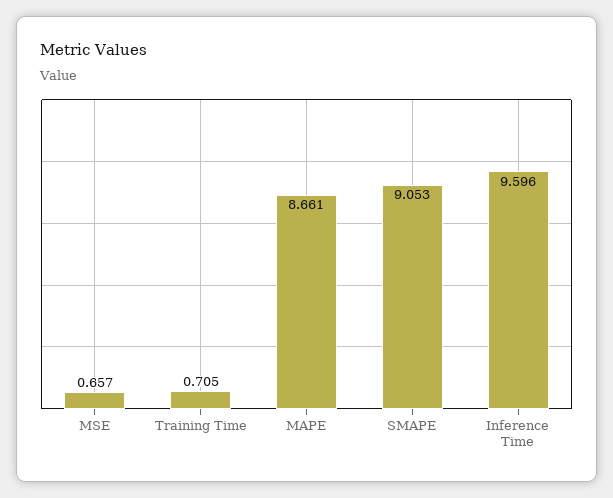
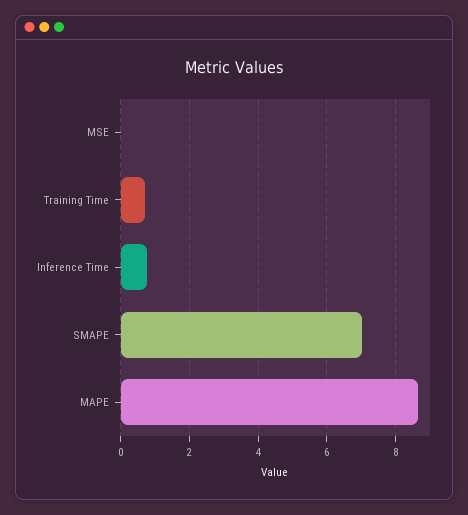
  {
-   "MSE": 0.657,
+   "MSE": 0,
    "Training Time": 0.705,
    "MAPE": 8.661,
-   "SMAPE": 9.053,
+   "SMAPE": 7,
-   "Inference Time": 9.596
+   "Inference Time": 0.8
  }

